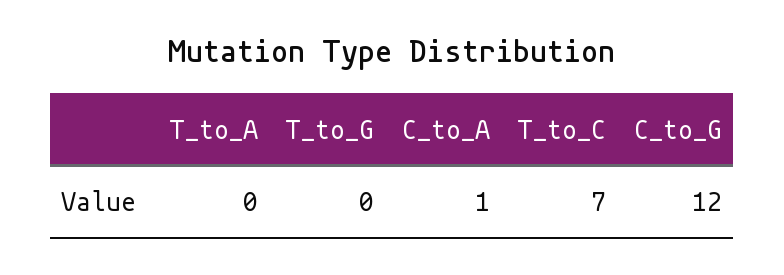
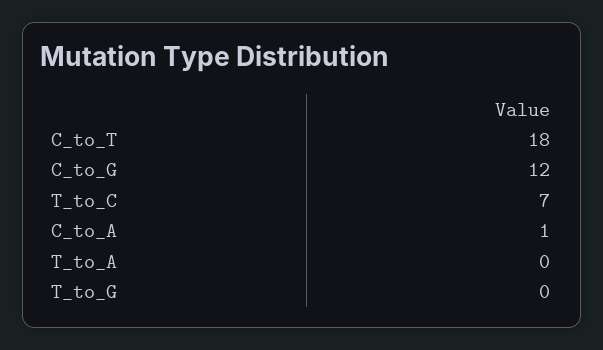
  {
    "T_to_A": 0,
    "T_to_G": 0,
    "C_to_A": 1,
    "T_to_C": 7,
-   "C_to_G": 12
+   "C_to_G": 12,
+   "C_to_T": 18
  }

